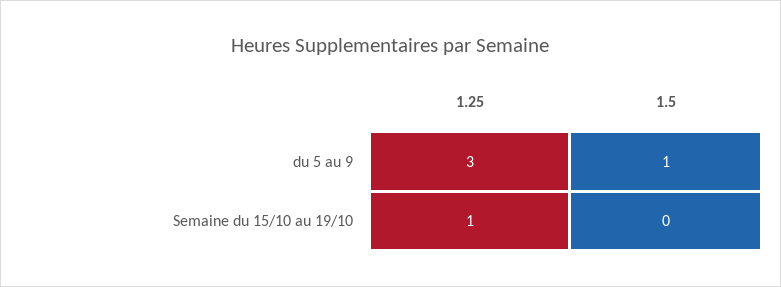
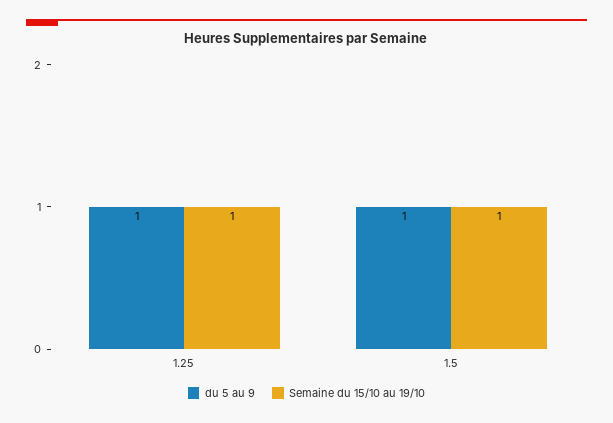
  {
    "du 5 au 9": {
-     "1.25": 3,
+     "1.25": 1,
      "1.5": 1
    },
    "Semaine du 15/10 au 19/10": {
      "1.25": 1,
-     "1.5": 0
+     "1.5": 1
    }
  }

